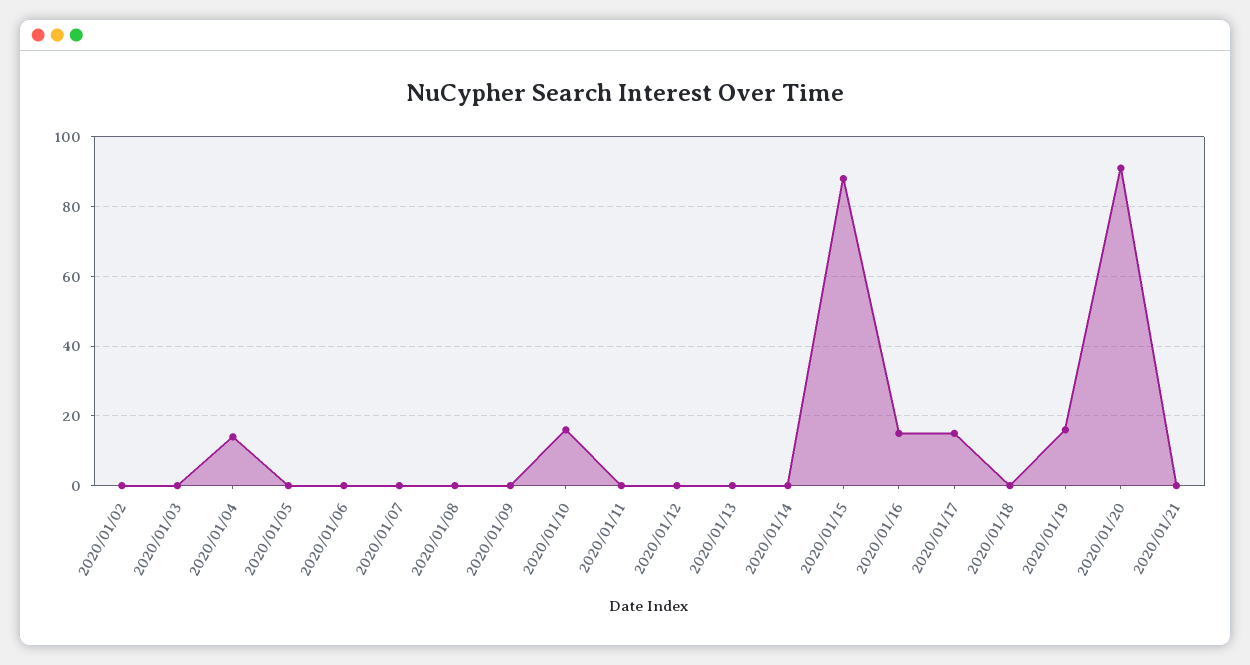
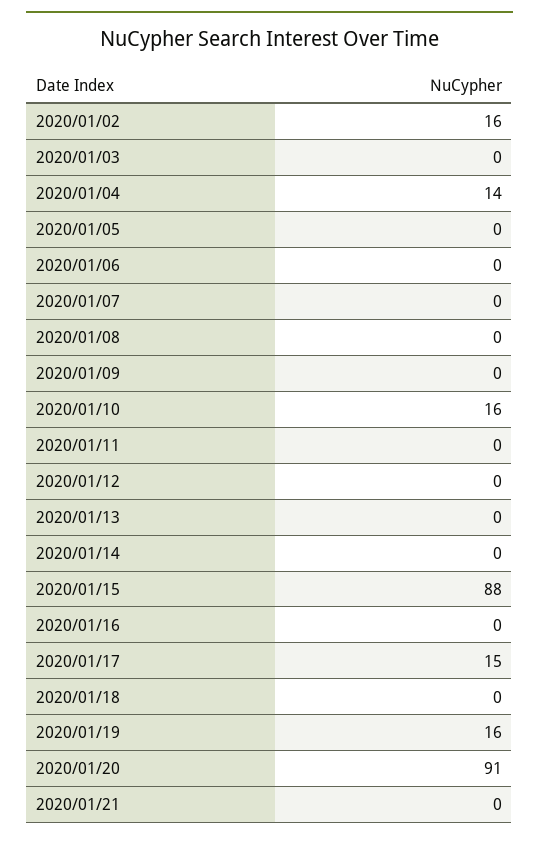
  {
-   "2020/01/02": 0,
+   "2020/01/02": 16,
    "2020/01/03": 0,
    "2020/01/04": 14,
    "2020/01/05": 0,
    "2020/01/06": 0,
    "2020/01/07": 0,
    "2020/01/08": 0,
    "2020/01/09": 0,
    "2020/01/10": 16,
    "2020/01/11": 0,
    "2020/01/12": 0,
    "2020/01/13": 0,
    "2020/01/14": 0,
    "2020/01/15": 88,
-   "2020/01/16": 15,
+   "2020/01/16": 0,
    "2020/01/17": 15,
    "2020/01/18": 0,
    "2020/01/19": 16,
    "2020/01/20": 91,
    "2020/01/21": 0
  }

